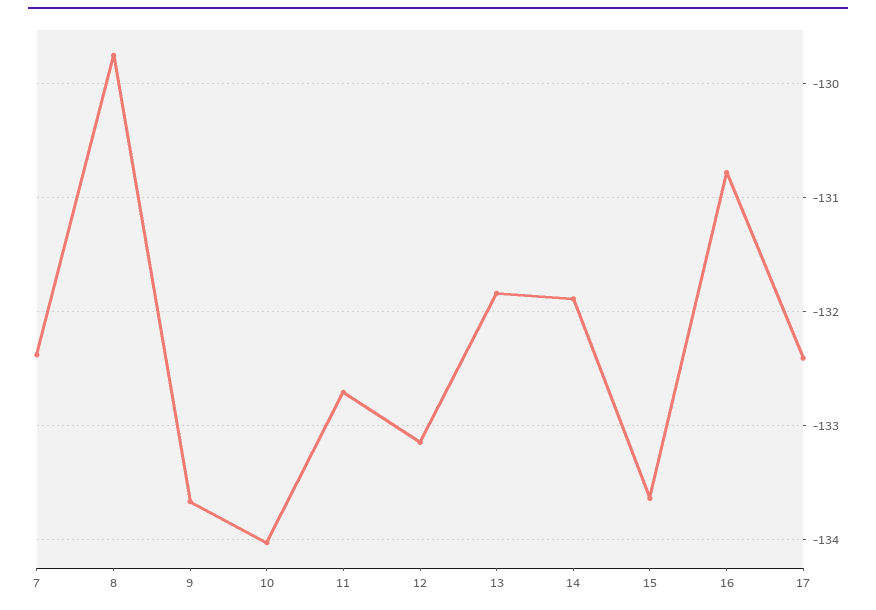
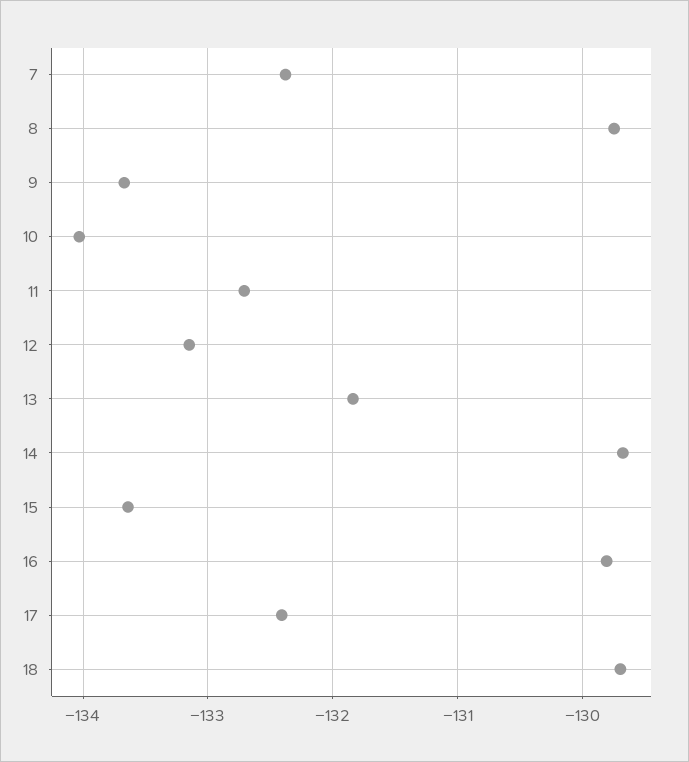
  {
    "7": -132.4,
    "8": -129.8,
    "9": -133.7,
    "10": -134,
    "11": -132.7,
    "12": -133.2,
    "13": -131.8,
-   "14": -131.9,
+   "14": -129.7,
    "15": -133.6,
-   "16": -130.8,
+   "16": -129.8,
-   "17": -132.4
+   "17": -132.4,
+   "18": -129.7
  }

